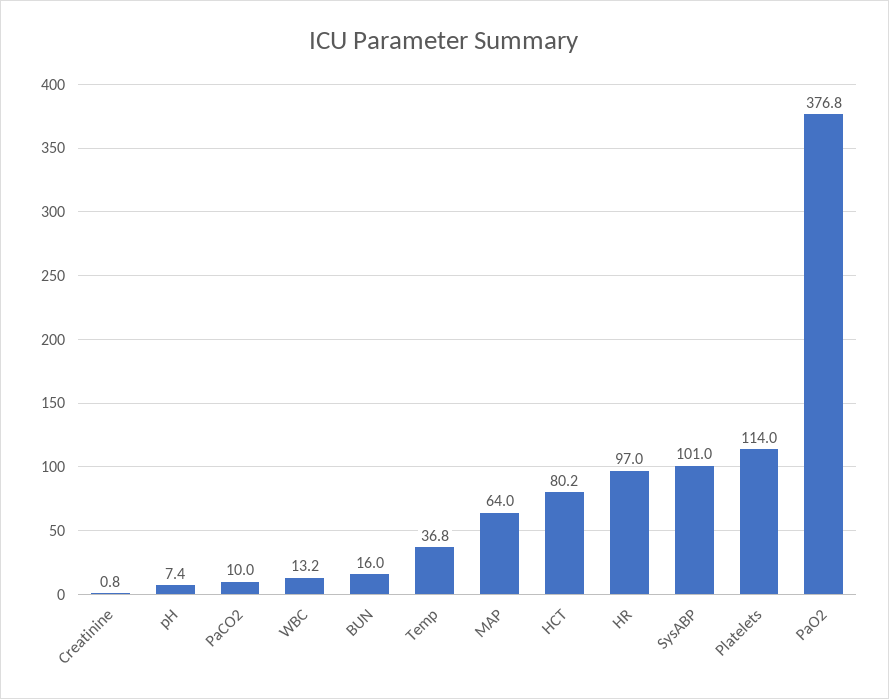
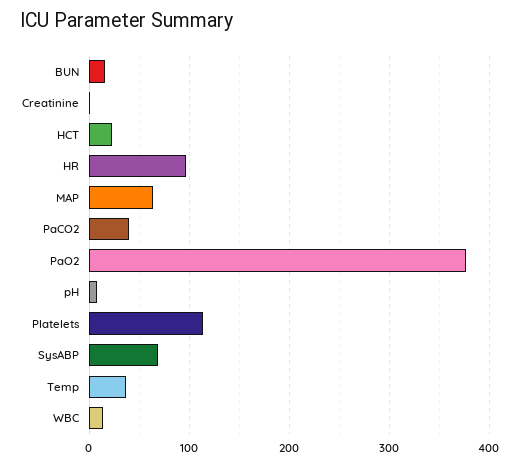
  {
    "Creatinine": 0.8,
    "pH": 7.4,
-   "PaCO2": 10,
+   "PaCO2": 40,
    "WBC": 13.2,
    "BUN": 16,
    "Temp": 36.8,
    "MAP": 64,
-   "HCT": 80.2,
+   "HCT": 20,
    "HR": 97,
-   "SysABP": 101,
+   "SysABP": 70,
    "Platelets": 114,
    "PaO2": 376.8
  }

